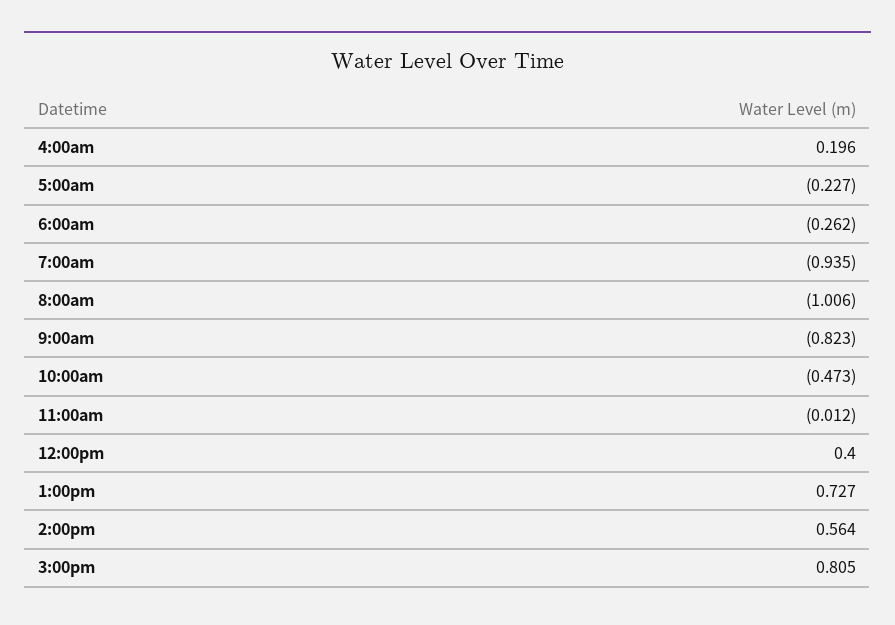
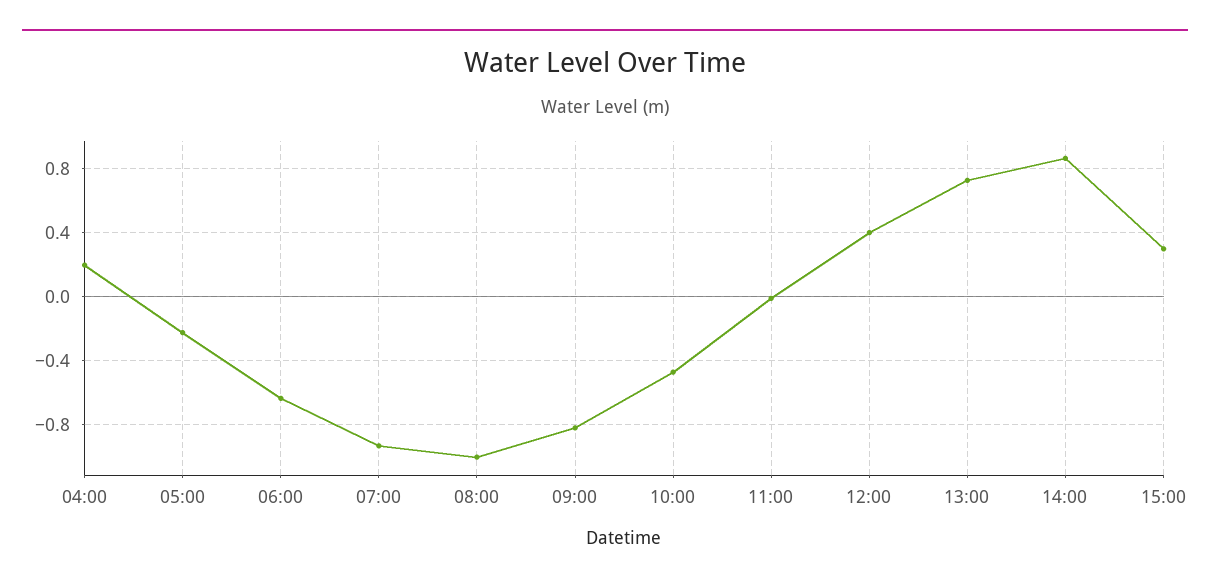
  {
    "4:00am": 0.196,
    "5:00am": -0.227,
-   "6:00am": -0.262,
+   "6:00am": -0.65,
    "7:00am": -0.935,
    "8:00am": -1.006,
    "9:00am": -0.823,
    "10:00am": -0.473,
    "11:00am": -0.012,
    "12:00pm": 0.4,
    "1:00pm": 0.727,
-   "2:00pm": 0.564,
+   "2:00pm": 0.85,
-   "3:00pm": 0.805
+   "3:00pm": 0.3
  }

